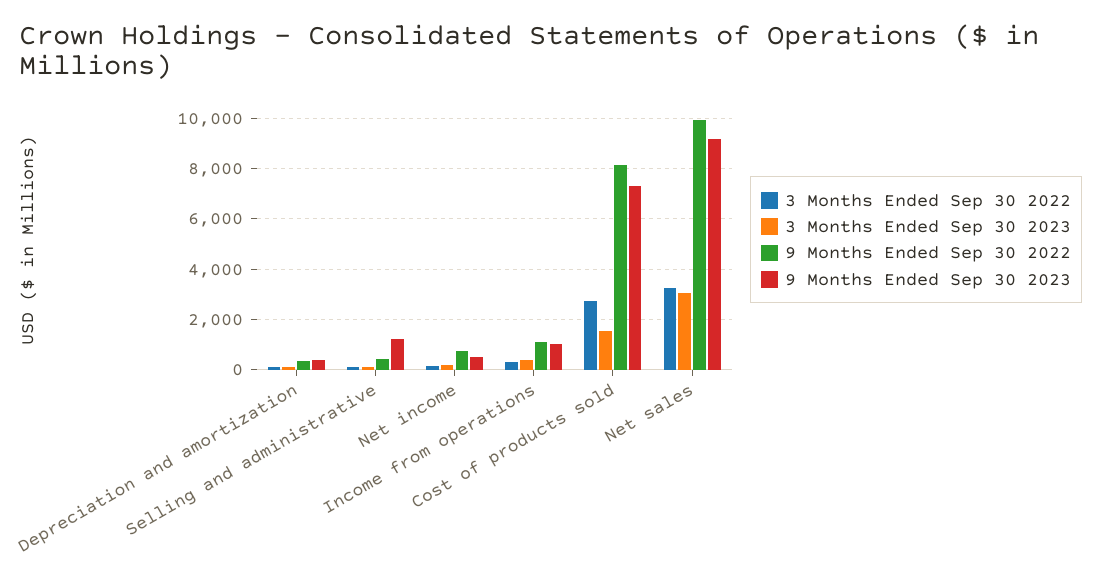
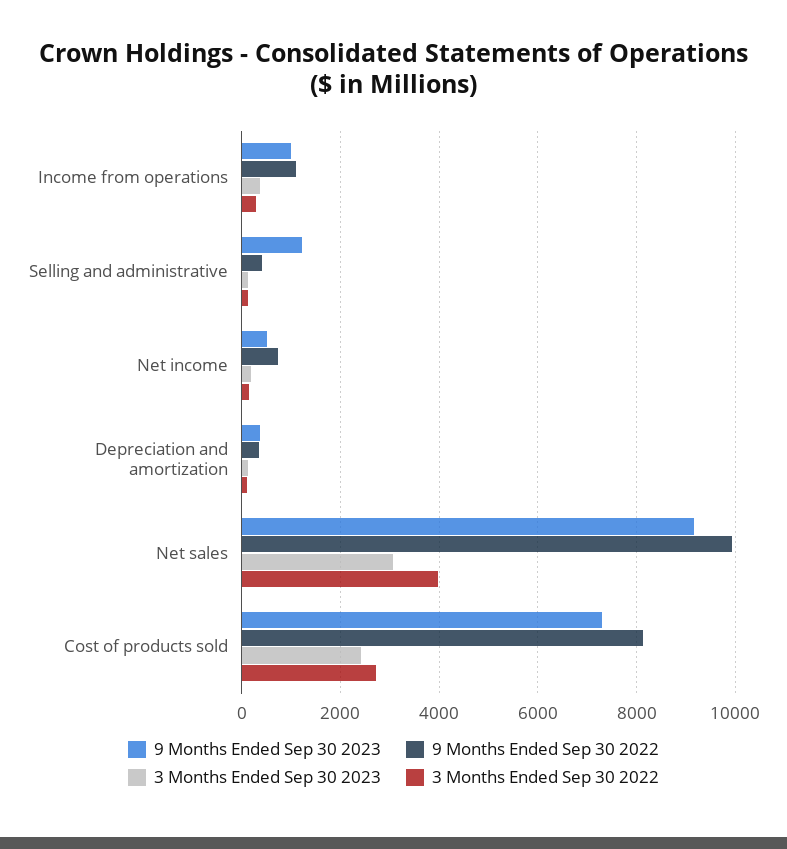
  {
    "3 Months Ended Sep 30 2022": {
      "Depreciation and amortization": 200,
      "Selling and administrative": 200,
      "Net income": 200,
      "Income from operations": 200,
      "Cost of products sold": 2800,
-     "Net sales": 3250
+     "Net sales": 4000
    },
    "3 Months Ended Sep 30 2023": {
      "Depreciation and amortization": 200,
      "Selling and administrative": 200,
      "Net income": 200,
      "Income from operations": 400,
-     "Cost of products sold": 1500,
+     "Cost of products sold": 2400,
      "Net sales": 3000
    },
    "9 Months Ended Sep 30 2022": {
      "Depreciation and amortization": 400,
      "Selling and administrative": 400,
      "Net income": 800,
      "Income from operations": 1200,
      "Cost of products sold": 8200,
      "Net sales": 10000
    },
    "9 Months Ended Sep 30 2023": {
      "Depreciation and amortization": 400,
      "Selling and administrative": 1200,
      "Net income": 600,
      "Income from operations": 1000,
      "Cost of products sold": 7400,
      "Net sales": 9200
    }
  }

